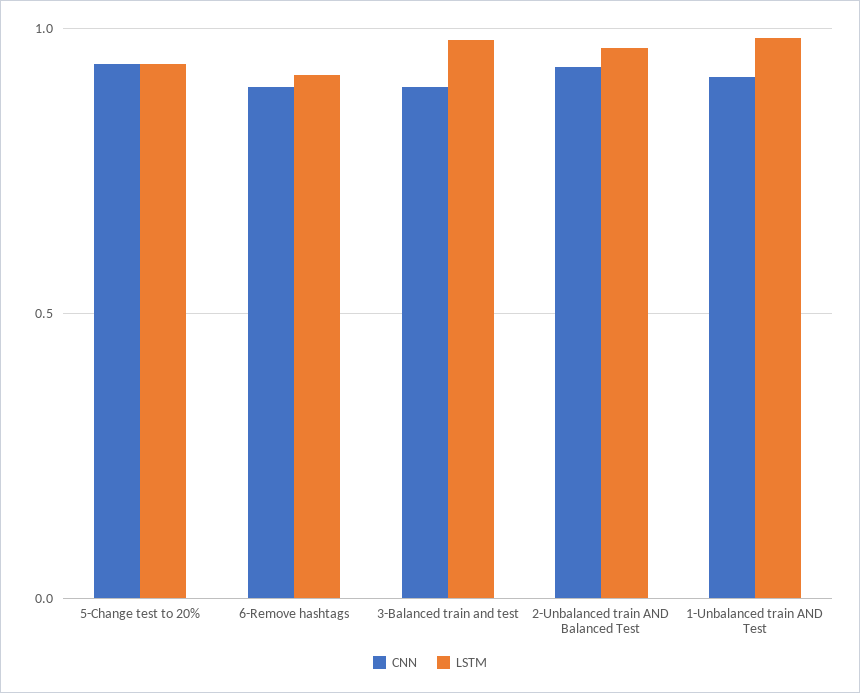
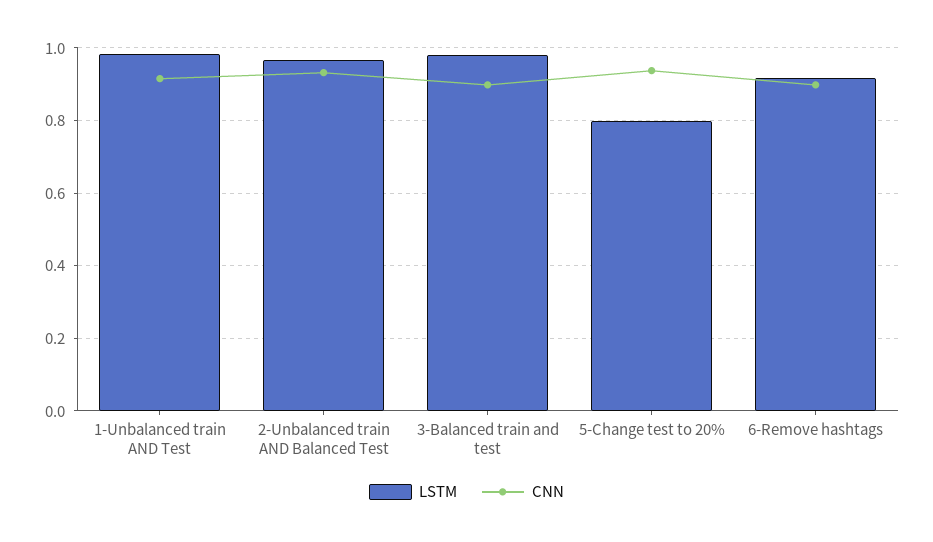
  {
    "CNN": {
      "5-Change test to 20%": 0.94,
      "6-Remove hashtags": 0.9,
      "3-Balanced train and test": 0.9,
      "2-Unbalanced train AND Balanced Test": 0.94,
      "1-Unbalanced train AND Test": 0.92
    },
    "LSTM": {
-     "5-Change test to 20%": 0.95,
+     "5-Change test to 20%": 0.8,
      "6-Remove hashtags": 0.92,
      "3-Balanced train and test": 0.98,
      "2-Unbalanced train AND Balanced Test": 0.96,
      "1-Unbalanced train AND Test": 0.98
    }
  }

